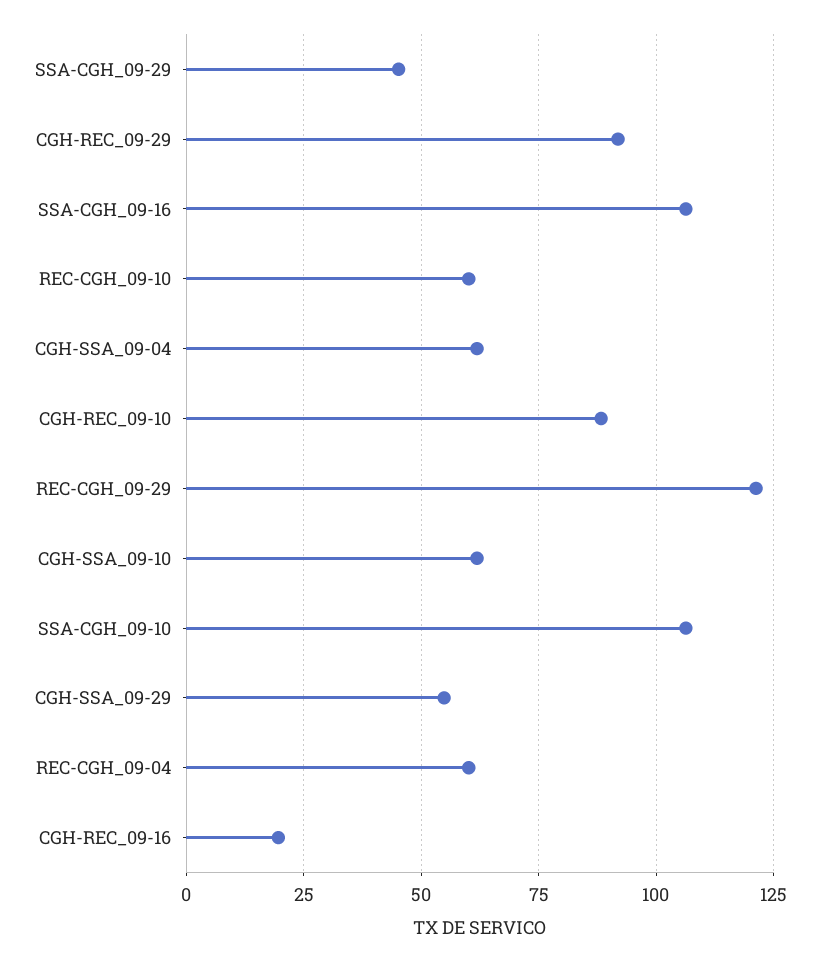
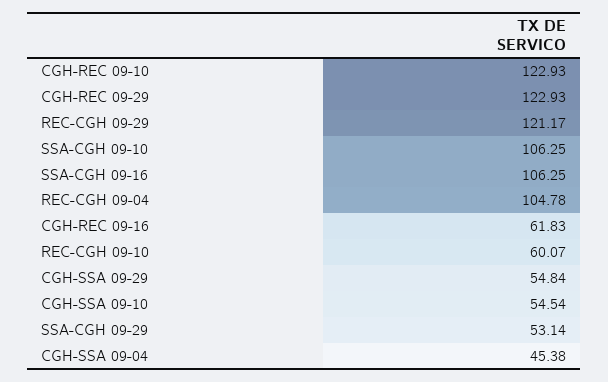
  {
-   "SSA-CGH_09-29": 45,
+   "SSA-CGH_09-29": 53.14,
-   "CGH-REC_09-29": 92.5,
+   "CGH-REC_09-29": 122.93,
    "SSA-CGH_09-16": 106.25,
    "REC-CGH_09-10": 60.07,
-   "CGH-SSA_09-04": 62.5,
+   "CGH-SSA_09-04": 45.38,
-   "CGH-REC_09-10": 87.5,
+   "CGH-REC_09-10": 122.93,
    "REC-CGH_09-29": 121.17,
-   "CGH-SSA_09-10": 62.5,
+   "CGH-SSA_09-10": 54.54,
    "SSA-CGH_09-10": 106.25,
    "CGH-SSA_09-29": 54.84,
-   "REC-CGH_09-04": 60,
+   "REC-CGH_09-04": 104.78,
-   "CGH-REC_09-16": 20
+   "CGH-REC_09-16": 61.83
  }

